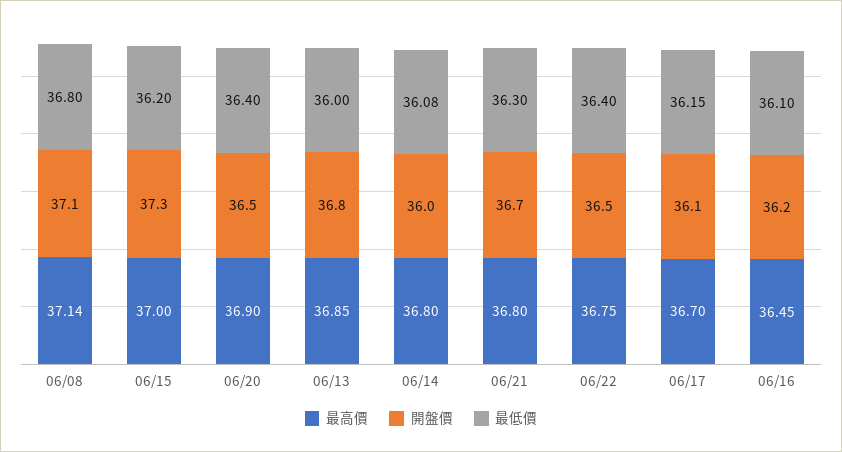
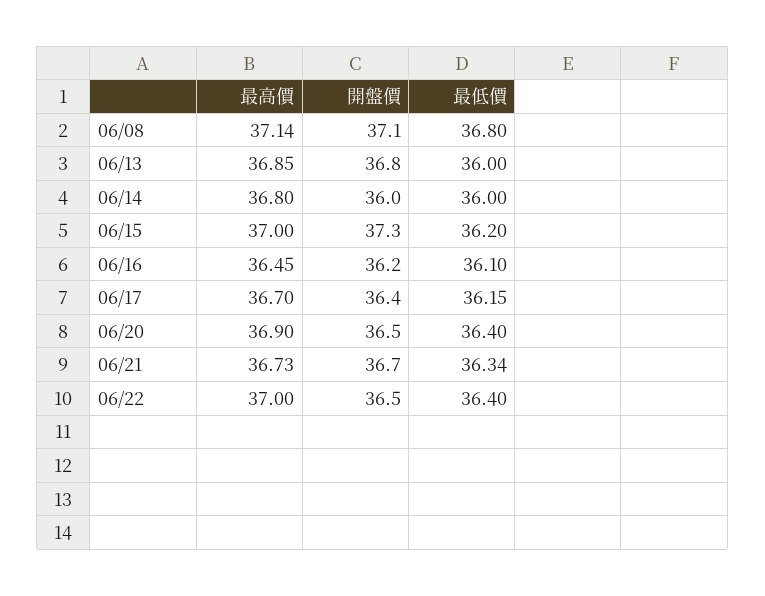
  {
    "最高價": {
      "06/08": 37.14,
      "06/15": 37,
      "06/20": 36.9,
      "06/13": 36.85,
      "06/14": 36.8,
-     "06/21": 36.8,
+     "06/21": 36.73,
-     "06/22": 36.75,
+     "06/22": 37,
      "06/17": 36.7,
      "06/16": 36.45
    },
    "開盤價": {
      "06/08": 37.1,
      "06/15": 37.3,
      "06/20": 36.5,
      "06/13": 36.8,
      "06/14": 36,
      "06/21": 36.7,
      "06/22": 36.5,
-     "06/17": 36.1,
+     "06/17": 36.4,
      "06/16": 36.2
    },
    "最低價": {
      "06/08": 36.8,
      "06/15": 36.2,
      "06/20": 36.4,
      "06/13": 36,
-     "06/14": 36.08,
+     "06/14": 36,
-     "06/21": 36.3,
+     "06/21": 36.34,
      "06/22": 36.4,
      "06/17": 36.15,
      "06/16": 36.1
    }
  }

